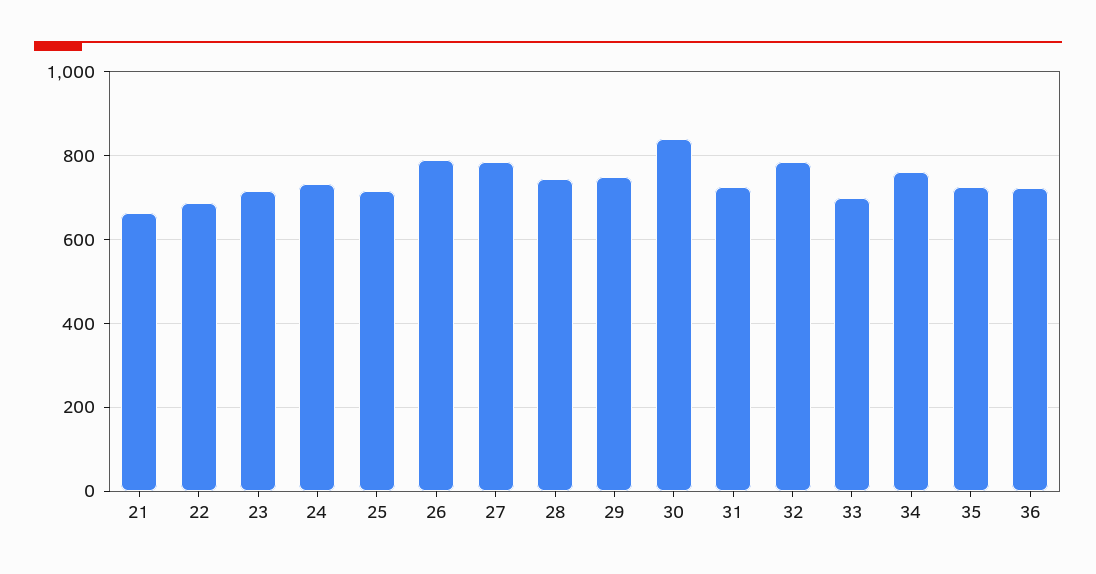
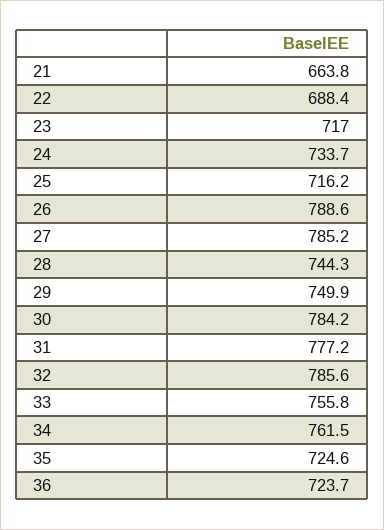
  {
    "21": 663.8,
    "22": 688.4,
    "23": 717,
    "24": 733.7,
    "25": 716.2,
    "26": 788.6,
    "27": 785.2,
    "28": 744.3,
    "29": 749.9,
-   "30": 840,
+   "30": 784.2,
-   "31": 720,
+   "31": 777.2,
    "32": 785.6,
-   "33": 700,
+   "33": 755.8,
    "34": 761.5,
    "35": 724.6,
    "36": 723.7
  }

